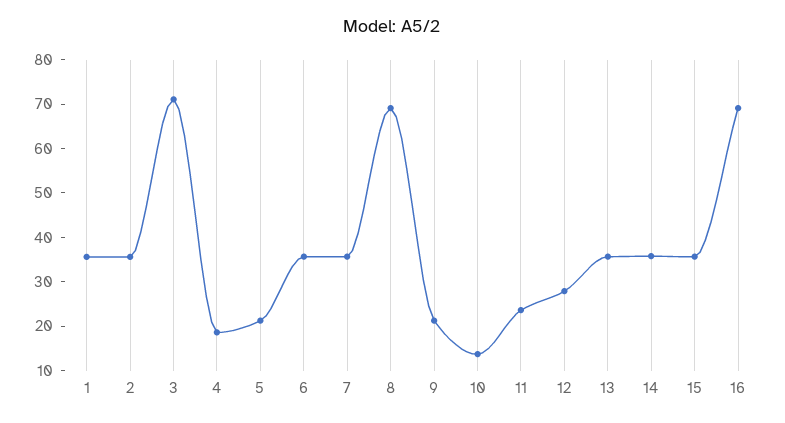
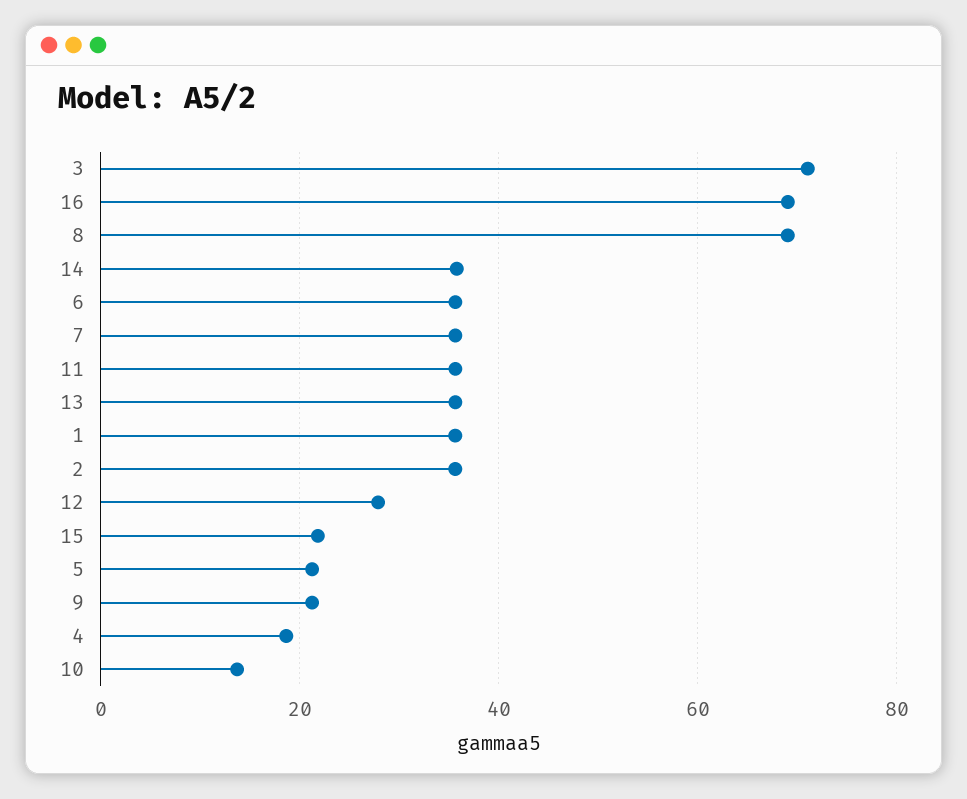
  {
    "1": 36,
    "2": 36,
    "3": 72,
    "4": 18,
    "5": 22,
    "6": 36,
    "7": 36,
    "8": 70,
    "9": 22,
    "10": 14,
-   "11": 24,
+   "11": 36,
    "12": 28,
    "13": 36,
    "14": 36,
-   "15": 36,
+   "15": 22,
    "16": 70
  }

